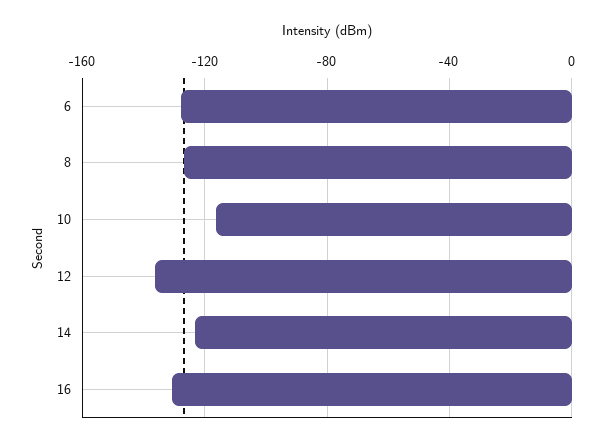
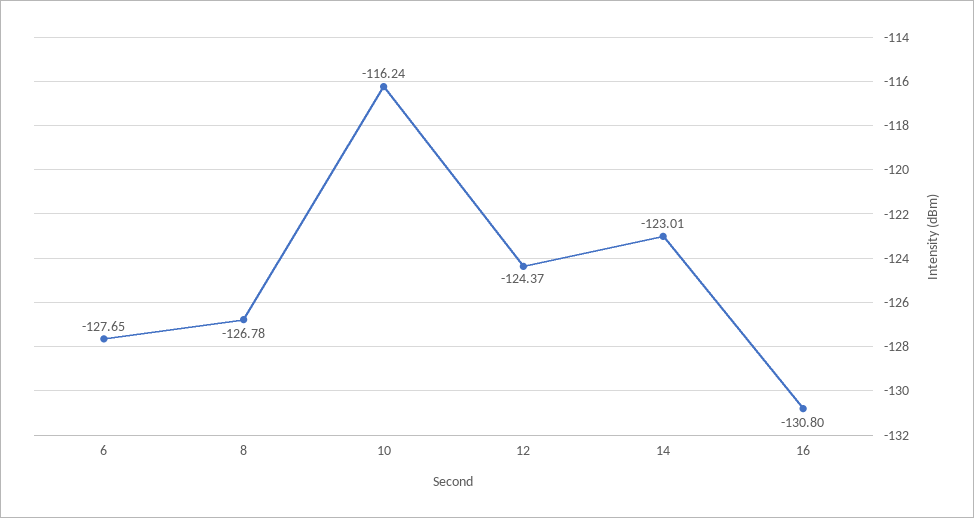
  {
    "6": -127.65,
    "8": -126.78,
    "10": -116.24,
-   "12": -135,
+   "12": -124.37,
    "14": -123.01,
    "16": -130.8
  }

